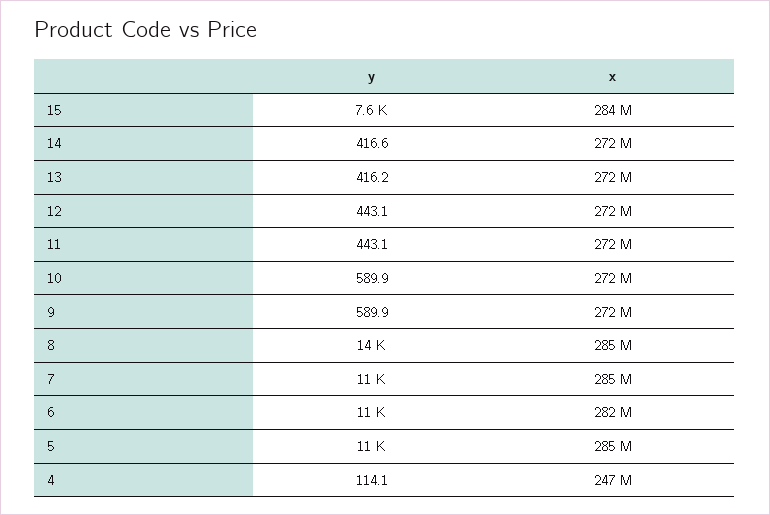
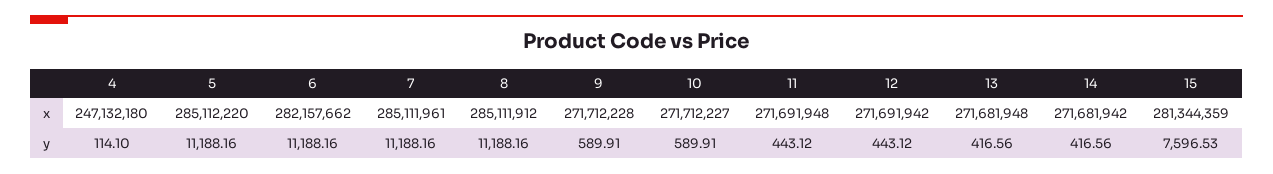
  {
    "y": {
      "15": 7596.53,
      "14": 416.56,
-     "13": 416.2,
+     "13": 416.56,
      "12": 443.12,
      "11": 443.12,
      "10": 589.91,
      "9": 589.91,
-     "8": 14000,
+     "8": 11188.16,
      "7": 11188.16,
      "6": 11188.16,
      "5": 11188.16,
      "4": 114.1
    },
    "x": {
-     "15": 284000000,
+     "15": 281344359,
      "14": 271681942,
      "13": 271681948,
      "12": 271691942,
      "11": 271691948,
      "10": 271712227,
      "9": 271712228,
      "8": 285111912,
      "7": 285111961,
      "6": 282157662,
      "5": 285112220,
      "4": 247132180
    }
  }

